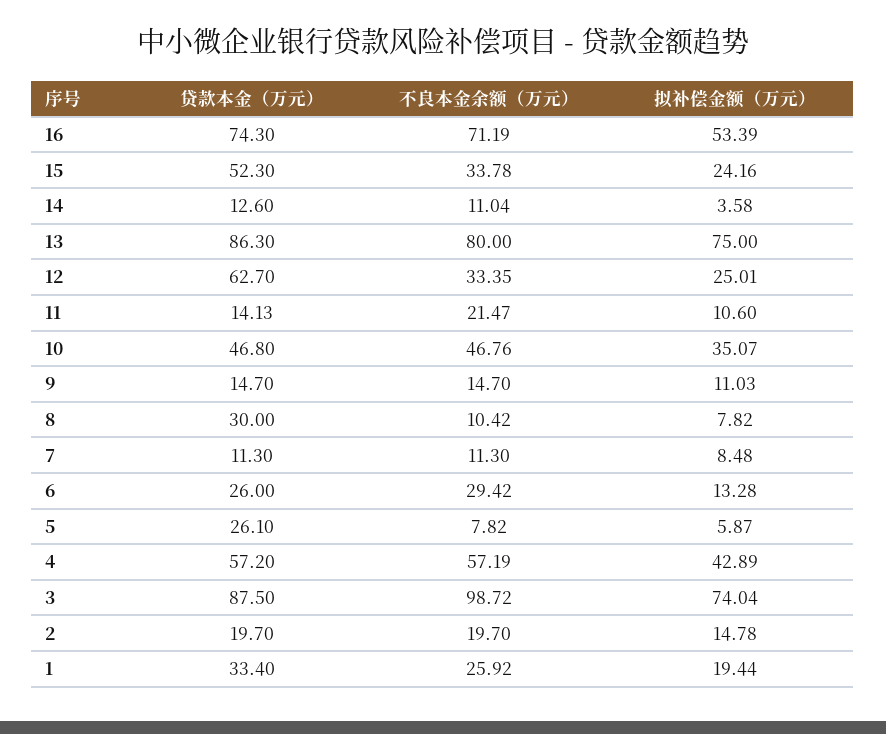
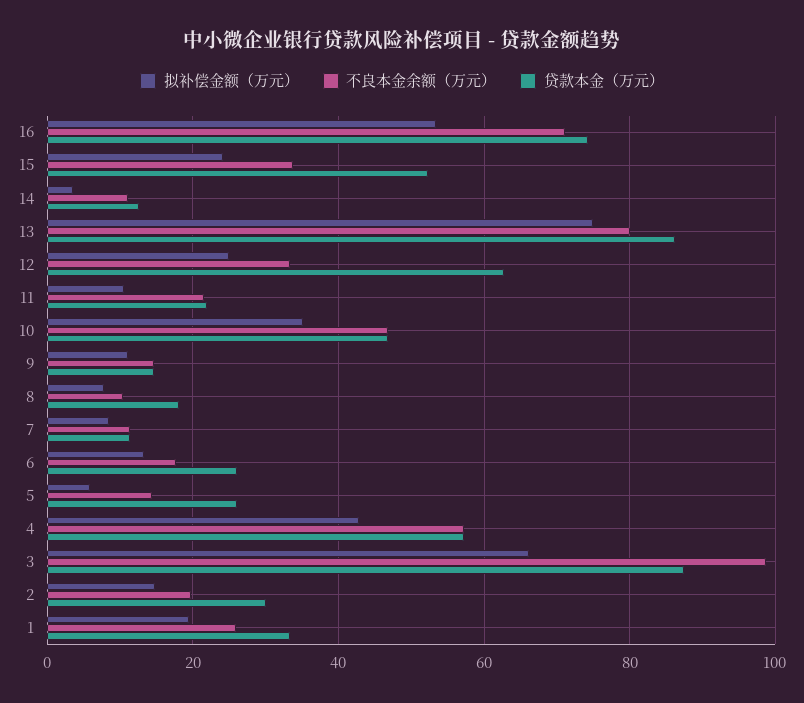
  {
    "贷款本金（万元）": {
      "16": 74.3,
      "15": 52.3,
      "14": 12.6,
      "13": 86.3,
      "12": 62.7,
-     "11": 14.13,
+     "11": 22,
      "10": 46.8,
      "9": 14.7,
-     "8": 30,
+     "8": 18,
      "7": 11.3,
      "6": 26,
      "5": 26.1,
      "4": 57.2,
      "3": 87.5,
-     "2": 19.7,
+     "2": 30,
      "1": 33.4
    },
    "不良本金余额（万元）": {
      "16": 71.19,
      "15": 33.78,
      "14": 11.04,
      "13": 80,
      "12": 33.35,
      "11": 21.47,
      "10": 46.76,
      "9": 14.7,
      "8": 10.42,
      "7": 11.3,
-     "6": 29.42,
+     "6": 18,
-     "5": 7.82,
+     "5": 14,
      "4": 57.19,
      "3": 98.72,
      "2": 19.7,
      "1": 25.92
    },
    "拟补偿金额（万元）": {
      "16": 53.39,
      "15": 24.16,
      "14": 3.58,
      "13": 75,
      "12": 25.01,
      "11": 10.6,
      "10": 35.07,
      "9": 11.03,
      "8": 7.82,
      "7": 8.48,
      "6": 13.28,
      "5": 5.87,
      "4": 42.89,
-     "3": 74.04,
+     "3": 66,
      "2": 14.78,
      "1": 19.44
    }
  }

